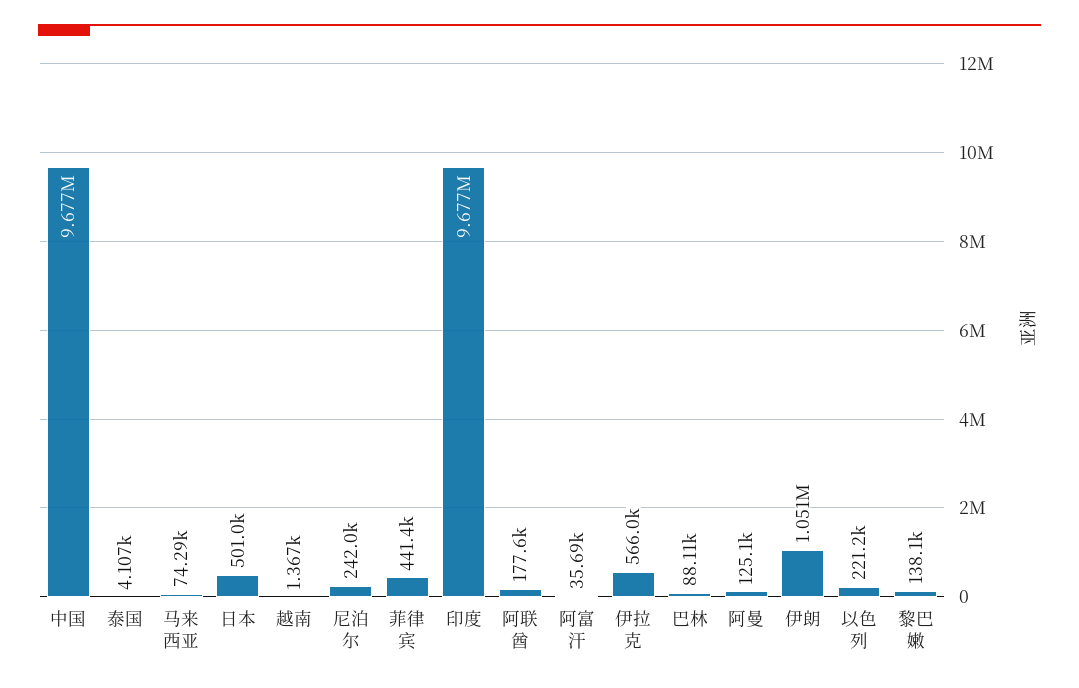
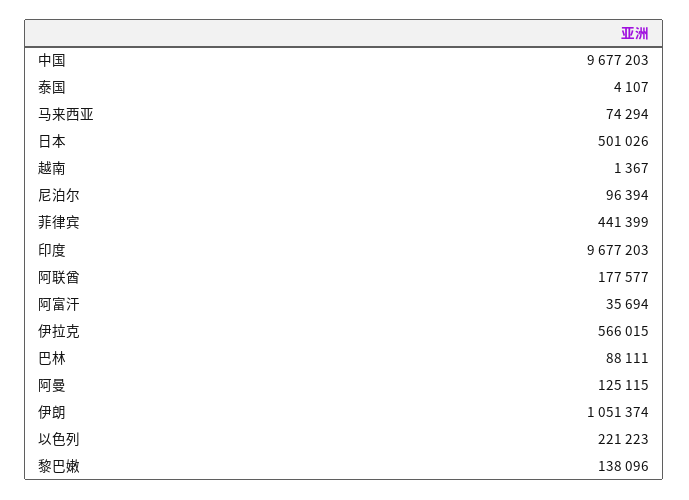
  {
    "中国": 9677203,
    "泰国": 4107,
    "马来西亚": 74294,
    "日本": 501026,
    "越南": 1367,
-   "尼泊尔": 242000,
+   "尼泊尔": 96394,
    "菲律宾": 441399,
    "印度": 9677203,
    "阿联酋": 177577,
    "阿富汗": 35694,
    "伊拉克": 566015,
    "巴林": 88111,
    "阿曼": 125115,
    "伊朗": 1051374,
    "以色列": 221223,
    "黎巴嫩": 138096
  }

